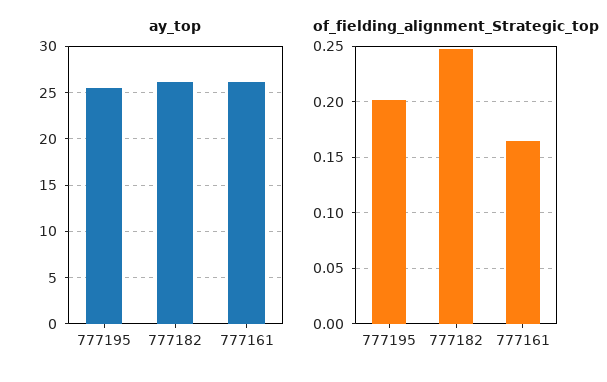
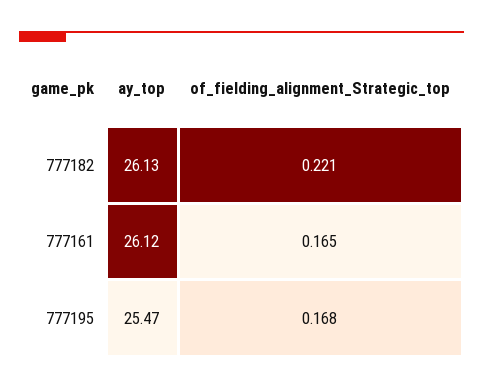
  {
    "ay_top": {
      "777195": 25.47,
      "777182": 26.13,
      "777161": 26.12
    },
    "of_fielding_alignment_Strategic_top": {
-     "777195": 0.2,
+     "777195": 0.168,
-     "777182": 0.25,
+     "777182": 0.221,
      "777161": 0.165
    }
  }

